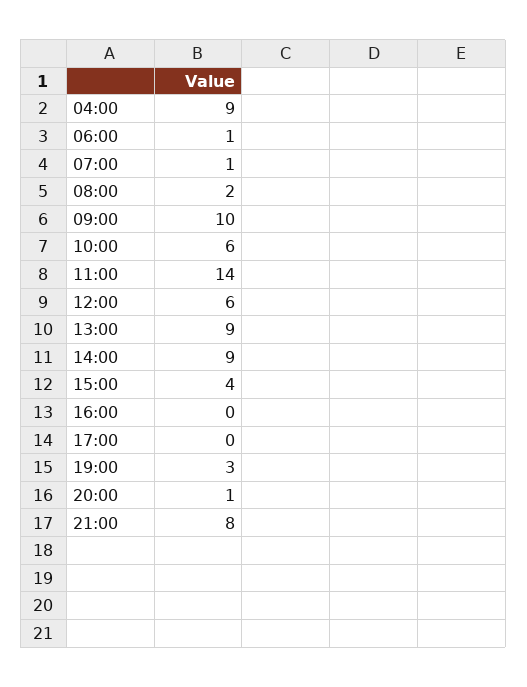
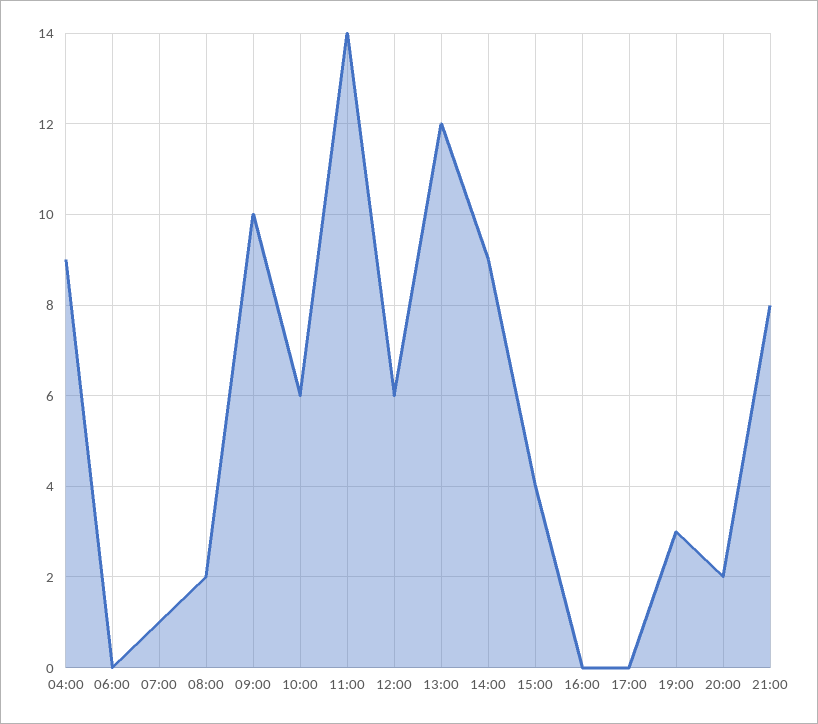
  {
    "04:00": 9,
-   "06:00": 1,
+   "06:00": 0,
    "07:00": 1,
    "08:00": 2,
    "09:00": 10,
    "10:00": 6,
    "11:00": 14,
    "12:00": 6,
-   "13:00": 9,
+   "13:00": 12,
    "14:00": 9,
    "15:00": 4,
    "16:00": 0,
    "17:00": 0,
    "19:00": 3,
-   "20:00": 1,
+   "20:00": 2,
    "21:00": 8
  }

